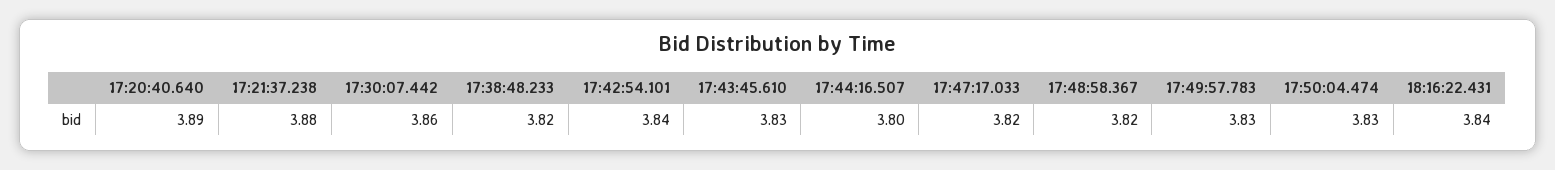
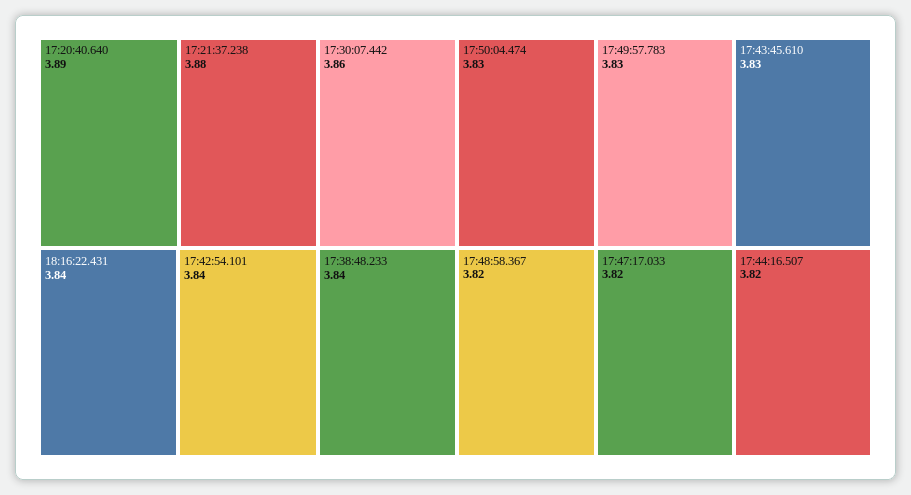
  {
    "17:20:40.640": 3.89,
    "17:21:37.238": 3.88,
    "17:30:07.442": 3.86,
-   "17:38:48.233": 3.82,
+   "17:38:48.233": 3.84,
    "17:42:54.101": 3.84,
    "17:43:45.610": 3.83,
-   "17:44:16.507": 3.8,
+   "17:44:16.507": 3.82,
    "17:47:17.033": 3.82,
    "17:48:58.367": 3.82,
    "17:49:57.783": 3.83,
    "17:50:04.474": 3.83,
    "18:16:22.431": 3.84
  }

